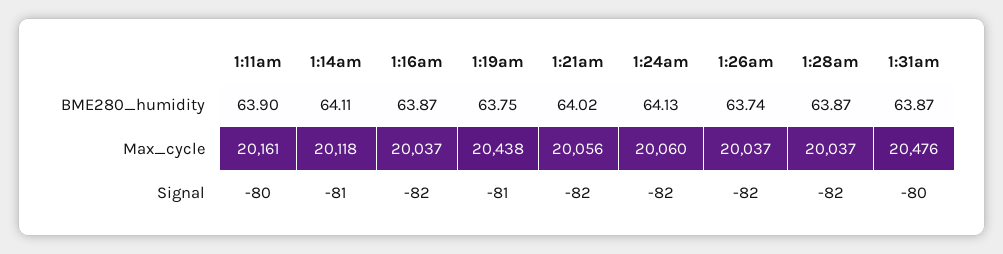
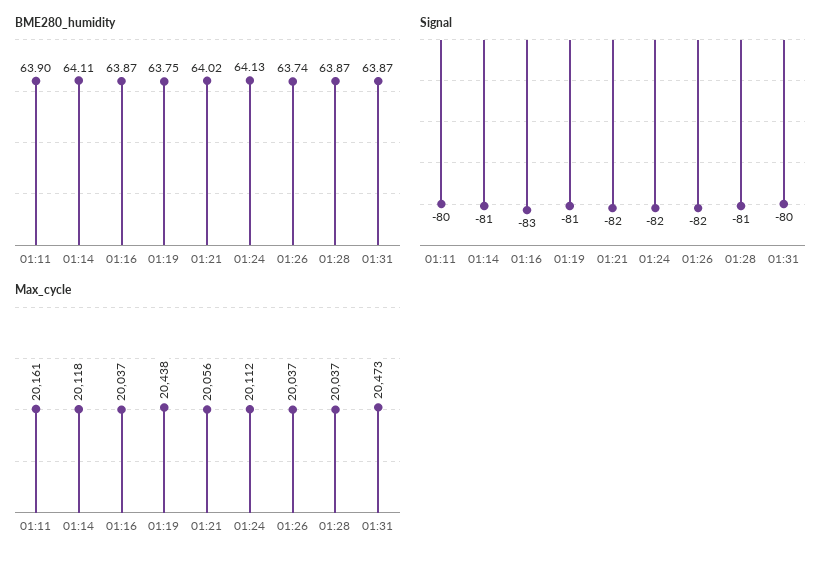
  {
    "BME280_humidity": {
      "1:11am": 63.9,
      "1:14am": 64.11,
      "1:16am": 63.87,
      "1:19am": 63.75,
      "1:21am": 64.02,
      "1:24am": 64.13,
      "1:26am": 63.74,
      "1:28am": 63.87,
      "1:31am": 63.87
    },
    "Max_cycle": {
      "1:11am": 20161,
      "1:14am": 20118,
      "1:16am": 20037,
      "1:19am": 20438,
      "1:21am": 20056,
-     "1:24am": 20060,
+     "1:24am": 20112,
      "1:26am": 20037,
      "1:28am": 20037,
-     "1:31am": 20476
+     "1:31am": 20473
    },
    "Signal": {
      "1:11am": -80,
      "1:14am": -81,
-     "1:16am": -82,
+     "1:16am": -83,
      "1:19am": -81,
      "1:21am": -82,
      "1:24am": -82,
      "1:26am": -82,
-     "1:28am": -82,
+     "1:28am": -81,
      "1:31am": -80
    }
  }

